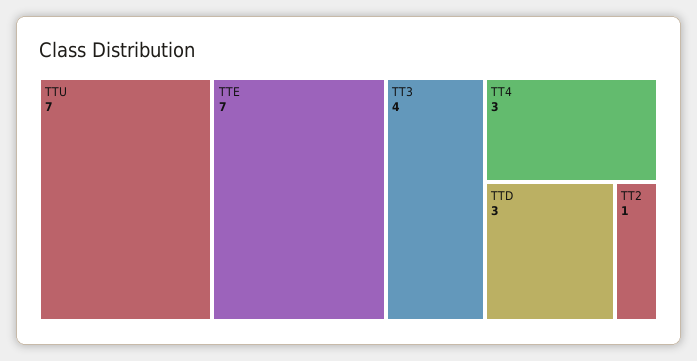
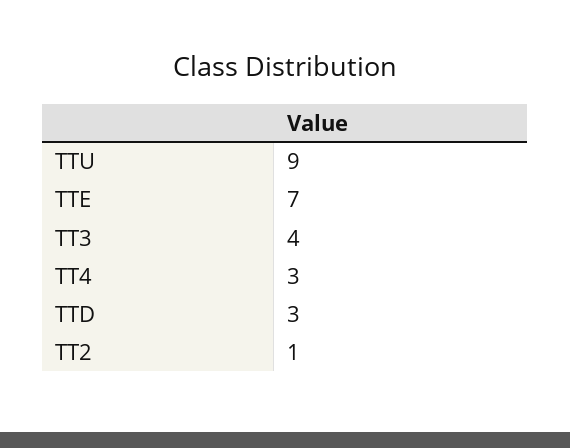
  {
-   "TTU": 7,
+   "TTU": 9,
    "TTE": 7,
    "TT3": 4,
    "TT4": 3,
    "TTD": 3,
    "TT2": 1
  }

